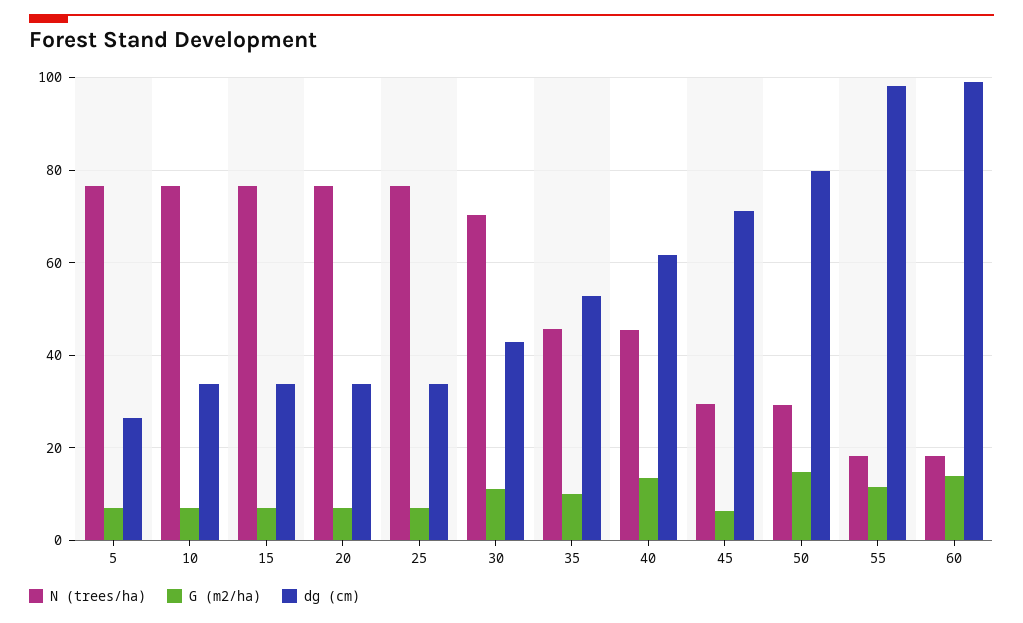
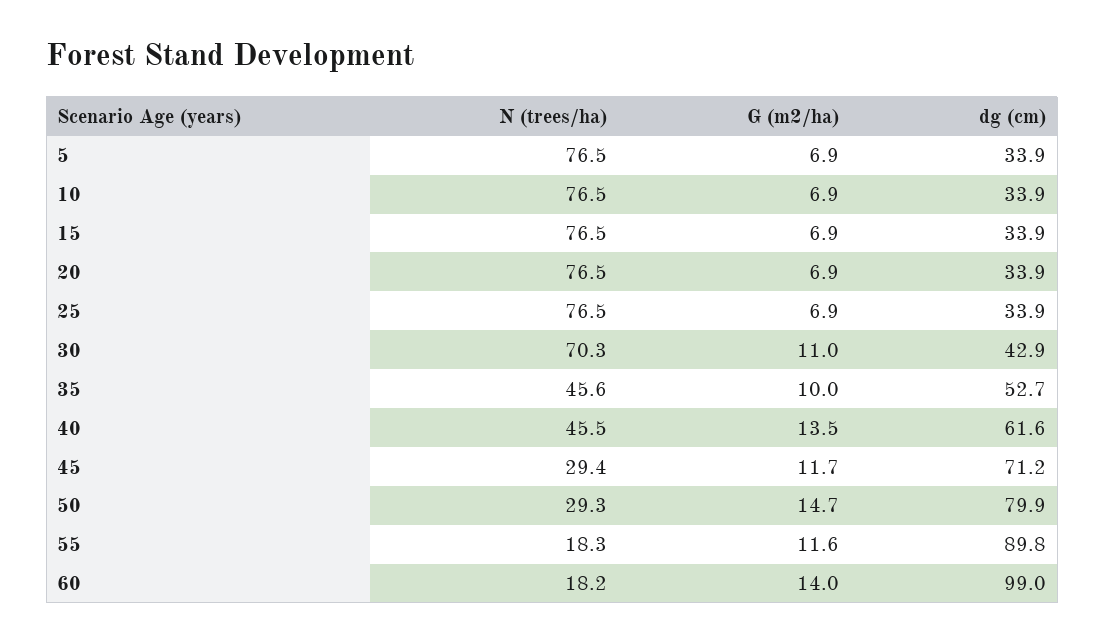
  {
    "N (trees/ha)": {
      "5": 76.5,
      "10": 76.5,
      "15": 76.5,
      "20": 76.5,
      "25": 76.5,
      "30": 70.3,
      "35": 45.6,
      "40": 45.5,
      "45": 29.4,
      "50": 29.3,
      "55": 18.3,
      "60": 18.2
    },
    "G (m2/ha)": {
      "5": 6.9,
      "10": 6.9,
      "15": 6.9,
      "20": 6.9,
      "25": 6.9,
      "30": 11,
      "35": 10,
      "40": 13.5,
-     "45": 6,
+     "45": 11.7,
      "50": 14.7,
      "55": 11.6,
      "60": 14
    },
    "dg (cm)": {
-     "5": 26,
+     "5": 33.9,
      "10": 33.9,
      "15": 33.9,
      "20": 33.9,
      "25": 33.9,
      "30": 42.9,
      "35": 52.7,
      "40": 61.6,
      "45": 71.2,
      "50": 79.9,
-     "55": 98,
+     "55": 89.8,
      "60": 99
    }
  }

